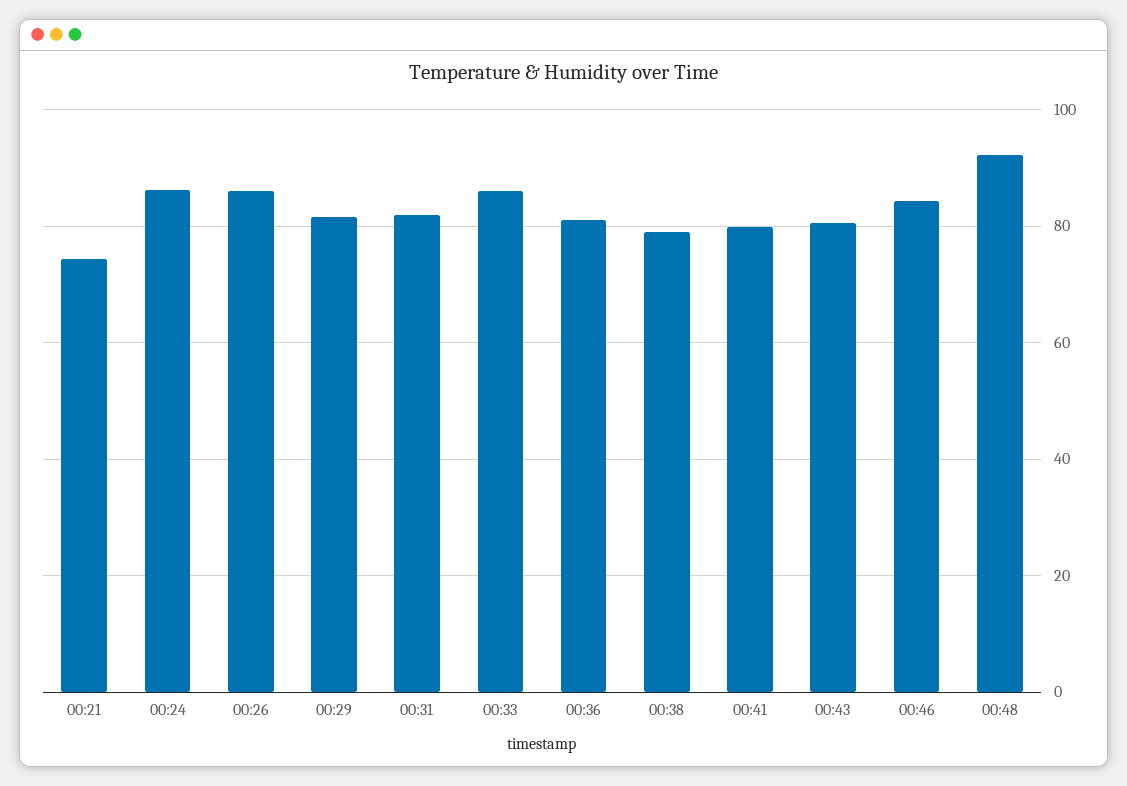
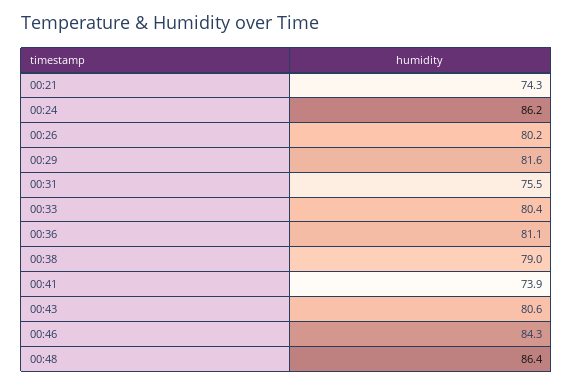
  {
    "00:21": 74.3,
    "00:24": 86.2,
-   "00:26": 86,
+   "00:26": 80.2,
    "00:29": 81.6,
-   "00:31": 82,
+   "00:31": 75.5,
-   "00:33": 86,
+   "00:33": 80.4,
    "00:36": 81.1,
    "00:38": 79,
-   "00:41": 80,
+   "00:41": 73.9,
    "00:43": 80.6,
    "00:46": 84.3,
-   "00:48": 92
+   "00:48": 86.4
  }

